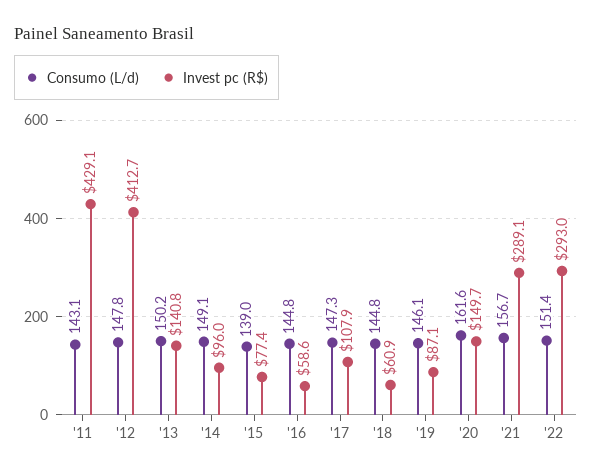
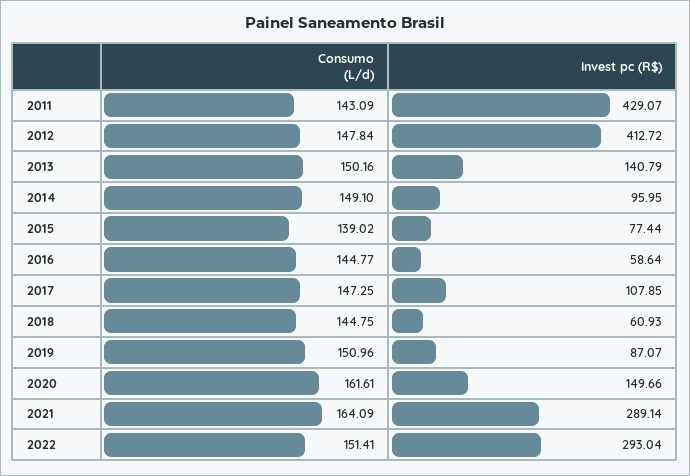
  {
    "Consumo (L/d)": {
      "'11": 143.09,
      "'12": 147.84,
      "'13": 150.16,
      "'14": 149.1,
      "'15": 139.02,
      "'16": 144.77,
      "'17": 147.25,
      "'18": 144.75,
-     "'19": 146.1,
+     "'19": 150.96,
      "'20": 161.61,
-     "'21": 156.7,
+     "'21": 164.09,
      "'22": 151.41
    },
    "Invest pc (R$)": {
      "'11": 429.07,
      "'12": 412.72,
      "'13": 140.79,
      "'14": 95.95,
      "'15": 77.44,
      "'16": 58.64,
      "'17": 107.85,
      "'18": 60.93,
      "'19": 87.07,
      "'20": 149.66,
      "'21": 289.14,
      "'22": 293.04
    }
  }

